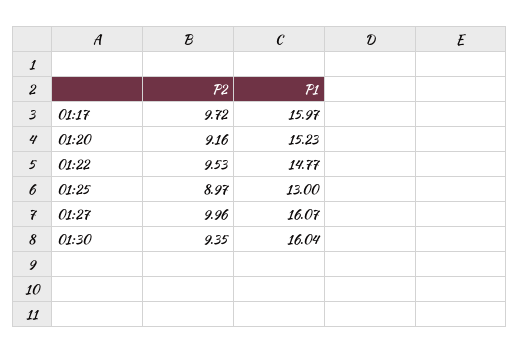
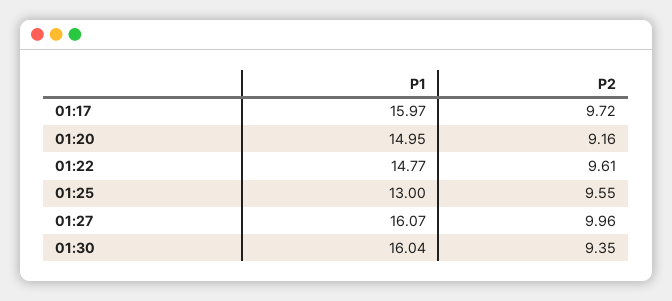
  {
    "P2": {
      "01:17": 9.72,
      "01:20": 9.16,
-     "01:22": 9.53,
+     "01:22": 9.61,
-     "01:25": 8.97,
+     "01:25": 9.55,
      "01:27": 9.96,
      "01:30": 9.35
    },
    "P1": {
      "01:17": 15.97,
-     "01:20": 15.23,
+     "01:20": 14.95,
      "01:22": 14.77,
      "01:25": 13,
      "01:27": 16.07,
      "01:30": 16.04
    }
  }

